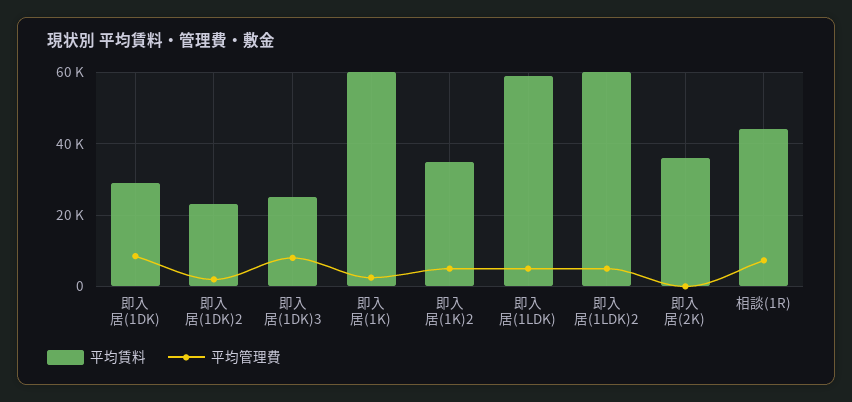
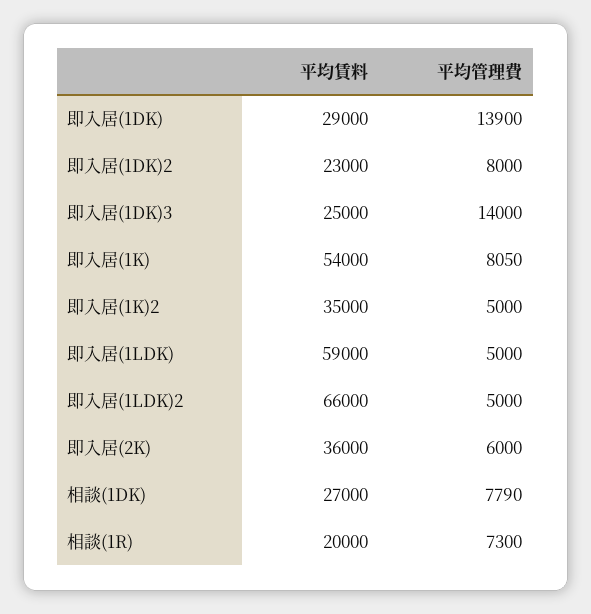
  {
    "平均賃料": {
      "即入居(1DK)": 29000,
      "即入居(1DK)2": 23000,
      "即入居(1DK)3": 25000,
-     "即入居(1K)": 60000,
+     "即入居(1K)": 54000,
      "即入居(1K)2": 35000,
      "即入居(1LDK)": 59000,
-     "即入居(1LDK)2": 60000,
+     "即入居(1LDK)2": 66000,
      "即入居(2K)": 36000,
-     "相談(1R)": 44000
+     "相談(1R)": 20000,
+     "相談(1DK)": 27000
    },
    "平均管理費": {
-     "即入居(1DK)": 8000,
+     "即入居(1DK)": 13900,
-     "即入居(1DK)2": 2000,
+     "即入居(1DK)2": 8000,
-     "即入居(1DK)3": 8000,
+     "即入居(1DK)3": 14000,
-     "即入居(1K)": 2000,
+     "即入居(1K)": 8050,
      "即入居(1K)2": 5000,
      "即入居(1LDK)": 5000,
      "即入居(1LDK)2": 5000,
-     "即入居(2K)": 0,
+     "即入居(2K)": 6000,
-     "相談(1R)": 7300
+     "相談(1R)": 7300,
+     "相談(1DK)": 7790
    }
  }

